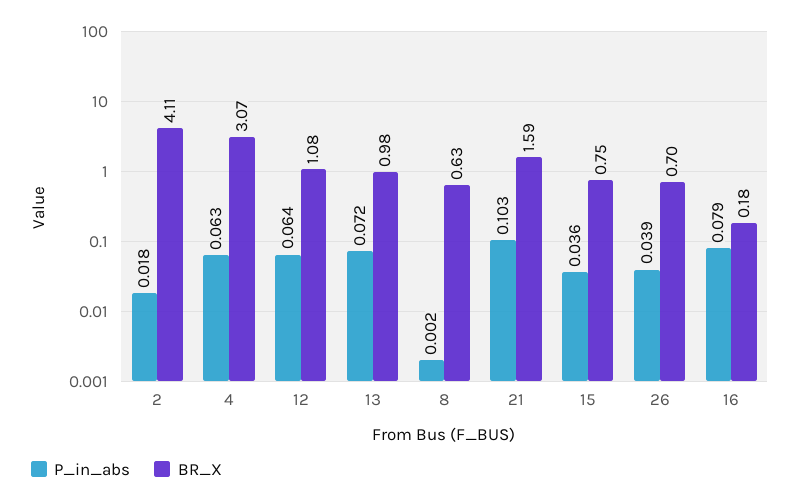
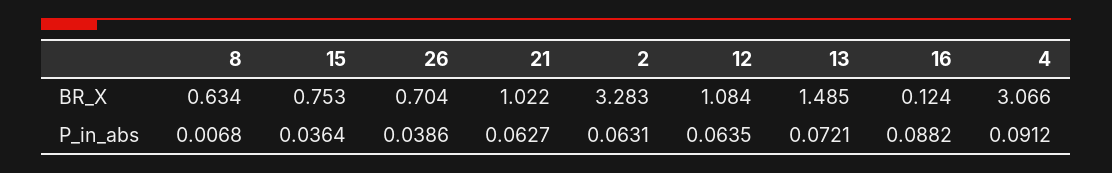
  {
    "P_in_abs": {
-     "2": 0.018,
+     "2": 0.0631,
-     "4": 0.063,
+     "4": 0.0912,
      "12": 0.0635,
      "13": 0.0721,
-     "8": 0.002,
+     "8": 0.0068,
-     "21": 0.103,
+     "21": 0.0627,
      "15": 0.0364,
      "26": 0.0386,
-     "16": 0.079
+     "16": 0.0882
    },
    "BR_X": {
-     "2": 4.11,
+     "2": 3.283,
      "4": 3.066,
      "12": 1.084,
-     "13": 0.98,
+     "13": 1.485,
      "8": 0.634,
-     "21": 1.59,
+     "21": 1.022,
      "15": 0.753,
      "26": 0.704,
-     "16": 0.18
+     "16": 0.124
    }
  }

